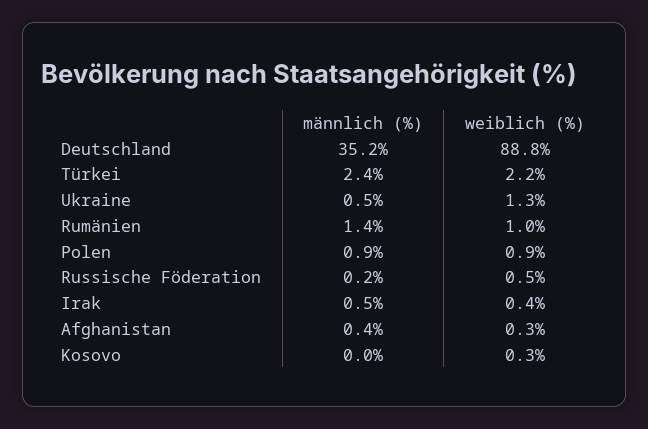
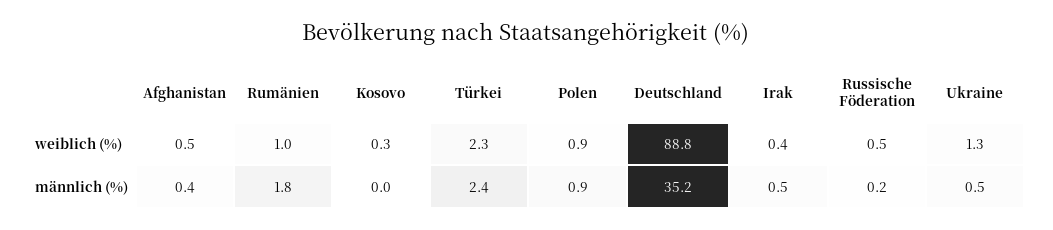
  {
    "männlich (%)": {
      "Deutschland": 35.2,
      "Türkei": 2.4,
      "Ukraine": 0.5,
-     "Rumänien": 1.4,
+     "Rumänien": 1.8,
      "Polen": 0.9,
      "Russische Föderation": 0.2,
      "Irak": 0.5,
      "Afghanistan": 0.4,
      "Kosovo": 0
    },
    "weiblich (%)": {
      "Deutschland": 88.8,
-     "Türkei": 2.2,
+     "Türkei": 2.3,
      "Ukraine": 1.3,
      "Rumänien": 1,
      "Polen": 0.9,
      "Russische Föderation": 0.5,
      "Irak": 0.4,
-     "Afghanistan": 0.3,
+     "Afghanistan": 0.5,
      "Kosovo": 0.3
    }
  }

